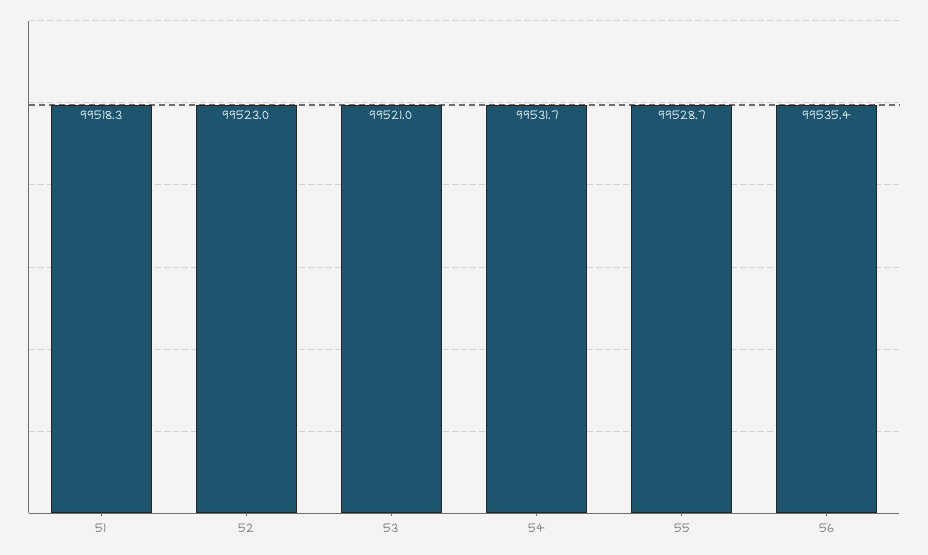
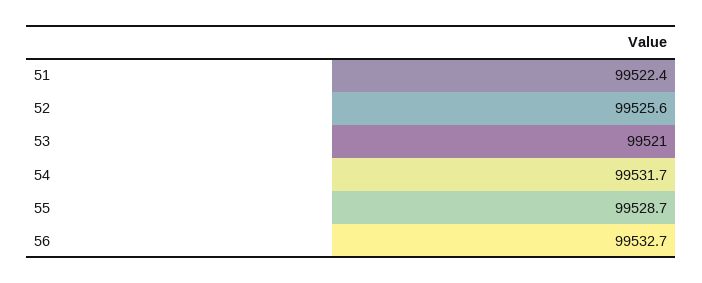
  {
-   "51": 99518.3,
+   "51": 99522.4,
-   "52": 99523,
+   "52": 99525.6,
    "53": 99521,
    "54": 99531.7,
    "55": 99528.7,
-   "56": 99535.4
+   "56": 99532.7
  }

